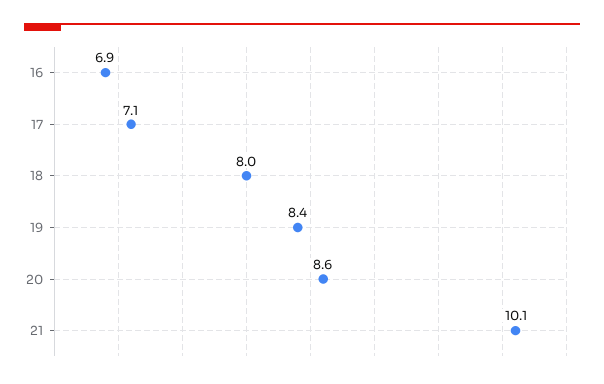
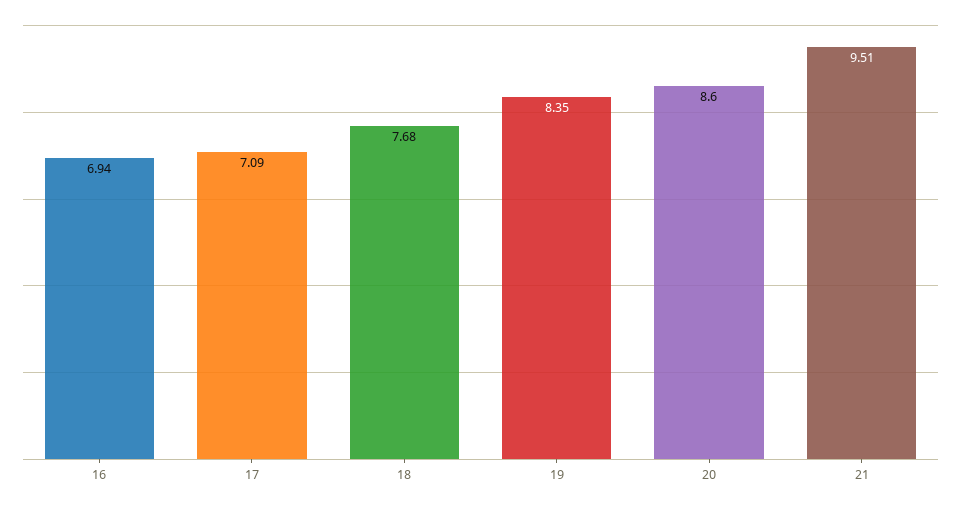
  {
    "16": 6.94,
    "17": 7.09,
-   "18": 8,
+   "18": 7.68,
    "19": 8.35,
    "20": 8.6,
-   "21": 10.1
+   "21": 9.51
  }

